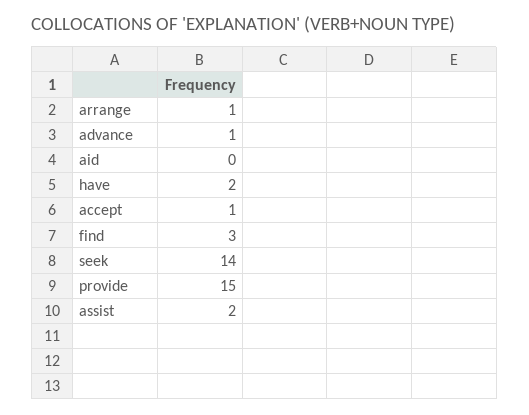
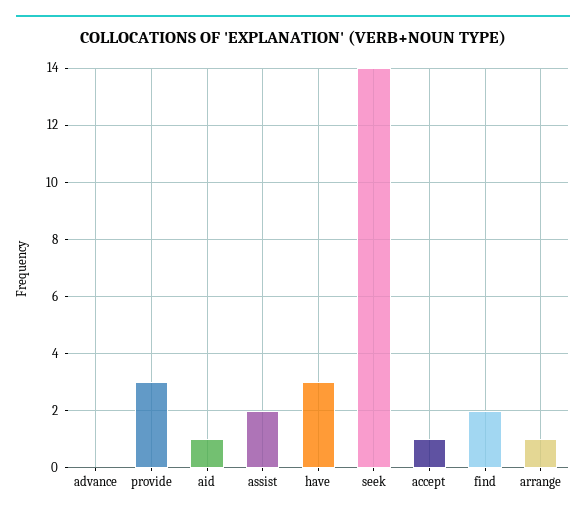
  {
    "arrange": 1,
-   "advance": 1,
+   "advance": 0,
-   "aid": 0,
+   "aid": 1,
-   "have": 2,
+   "have": 3,
    "accept": 1,
-   "find": 3,
+   "find": 2,
    "seek": 14,
-   "provide": 15,
+   "provide": 3,
    "assist": 2
  }

